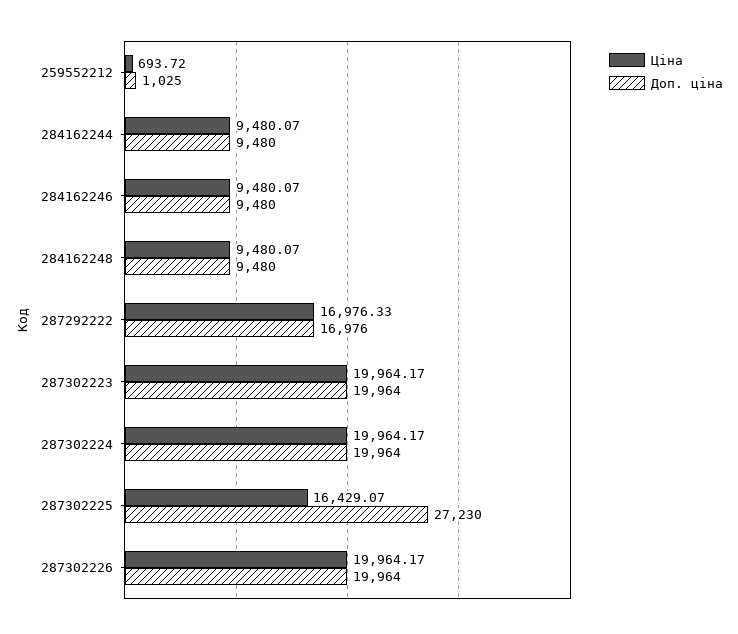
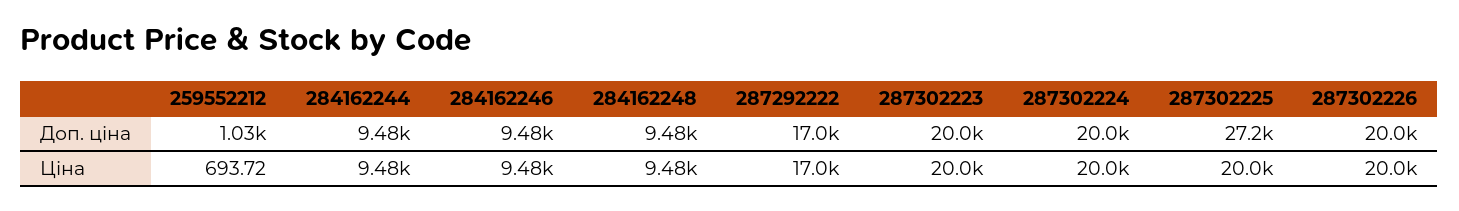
  {
    "Ціна": {
      "259552212": 693.72,
      "284162244": 9480.07,
      "284162246": 9480.07,
      "284162248": 9480.07,
      "287292222": 16976.33,
      "287302223": 19964.17,
      "287302224": 19964.17,
-     "287302225": 16429.07,
+     "287302225": 20000,
      "287302226": 19964.17
    },
    "Доп. ціна": {
      "259552212": 1025,
      "284162244": 9480,
      "284162246": 9480,
      "284162248": 9480,
      "287292222": 16976,
      "287302223": 19964,
      "287302224": 19964,
      "287302225": 27230,
      "287302226": 19964
    }
  }

